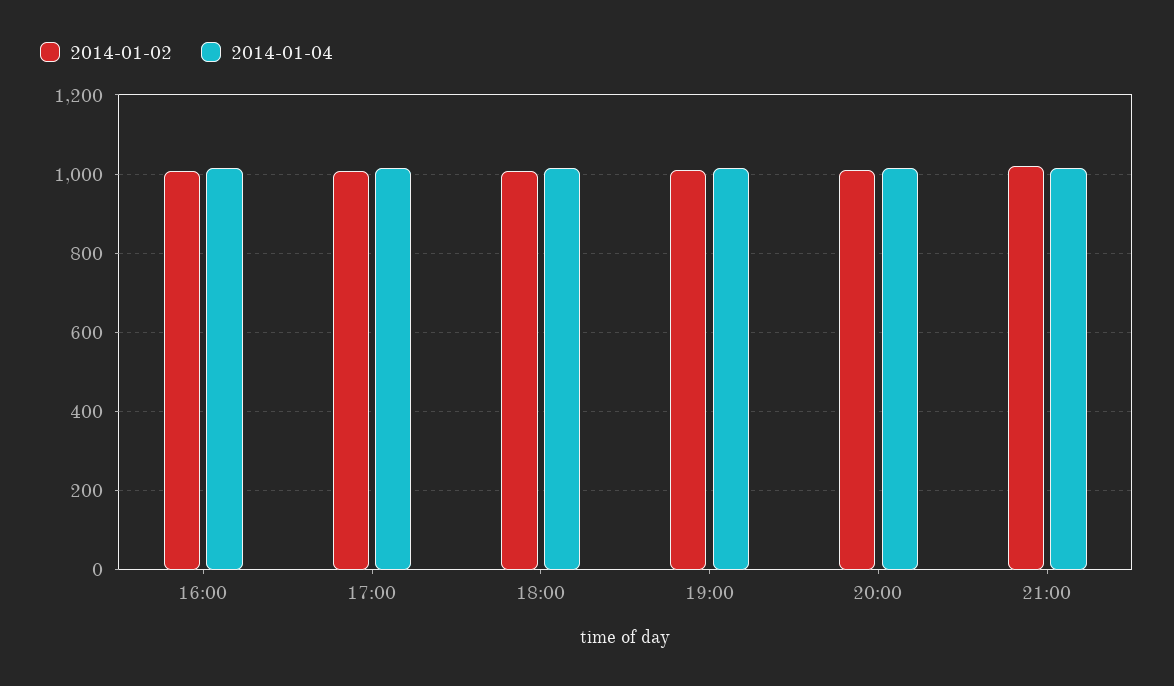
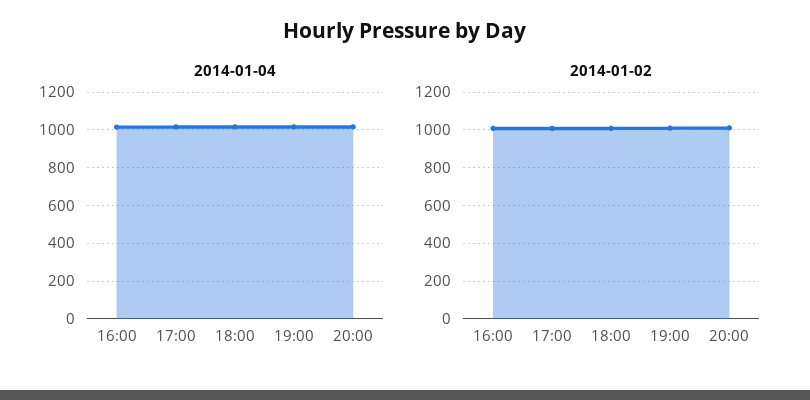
  {
    "2014-01-02": {
      "16:00": 1000,
      "17:00": 1000,
      "18:00": 1000,
      "19:00": 1000,
-     "20:00": 1020,
+     "20:00": 1020
-     "21:00": 1020
    },
    "2014-01-04": {
      "16:00": 1020,
      "17:00": 1020,
      "18:00": 1020,
      "19:00": 1020,
-     "20:00": 1020,
+     "20:00": 1020
-     "21:00": 1020
    }
  }

